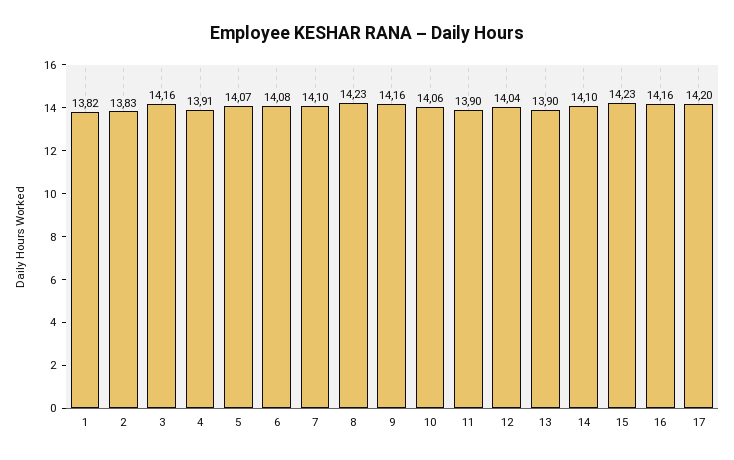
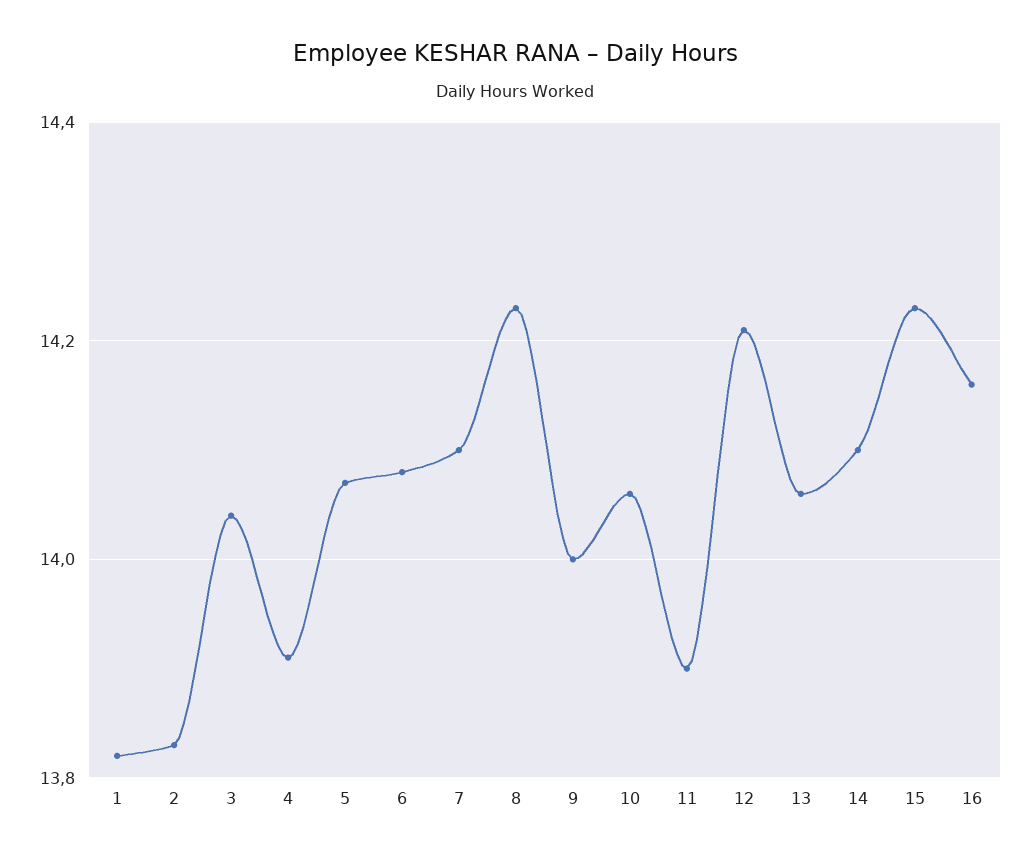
  {
    "1": 13.82,
    "2": 13.83,
-   "3": 14.16,
+   "3": 14.05,
    "4": 13.91,
    "5": 14.07,
    "6": 14.08,
    "7": 14.1,
    "8": 14.23,
-   "9": 14.16,
+   "9": 14,
    "10": 14.06,
    "11": 13.9,
-   "12": 14.04,
+   "12": 14.2,
-   "13": 13.9,
+   "13": 14.05,
    "14": 14.1,
    "15": 14.23,
-   "16": 14.16,
+   "16": 14.16
-   "17": 14.2
  }

